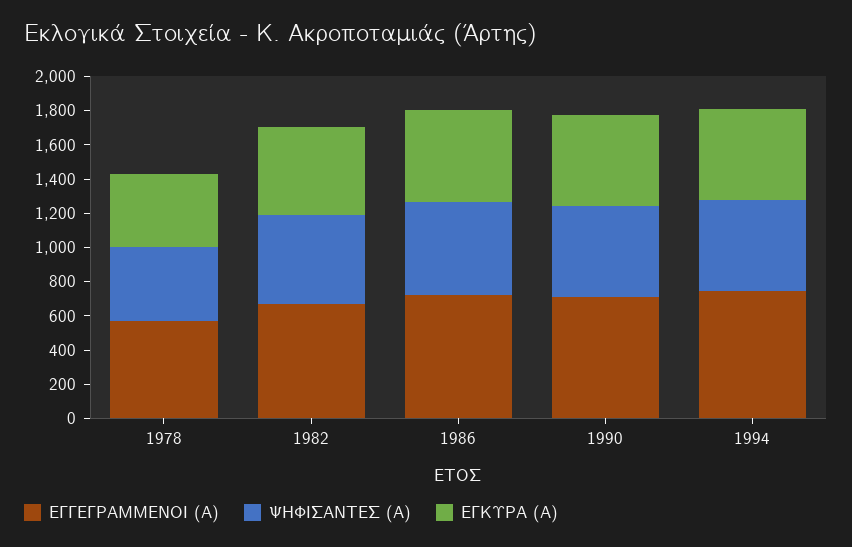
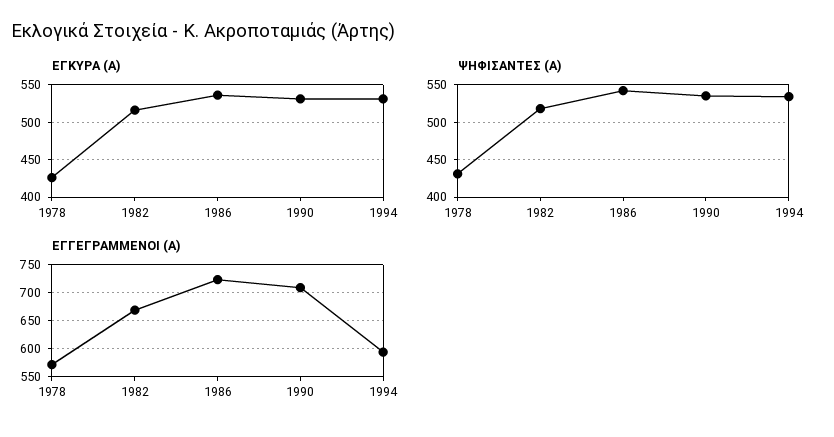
  {
    "ΕΓΓΕΓΡΑΜΜΕΝΟΙ (Α)": {
      "1978": 575,
      "1982": 675,
      "1986": 725,
      "1990": 700,
-     "1994": 750
+     "1994": 600
    },
    "ΨΗΦΙΣΑΝΤΕΣ (Α)": {
      "1978": 430,
      "1982": 520,
      "1986": 540,
      "1990": 540,
      "1994": 530
    },
    "ΕΓΚΥΡΑ (Α)": {
      "1978": 430,
      "1982": 520,
      "1986": 540,
      "1990": 530,
      "1994": 530
    }
  }

